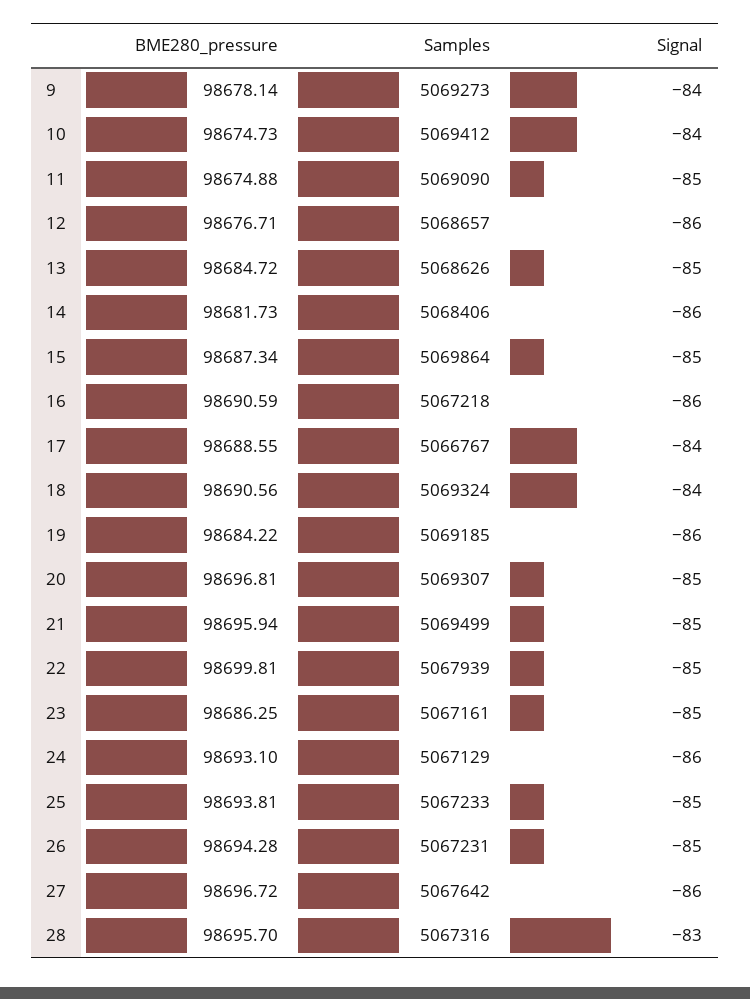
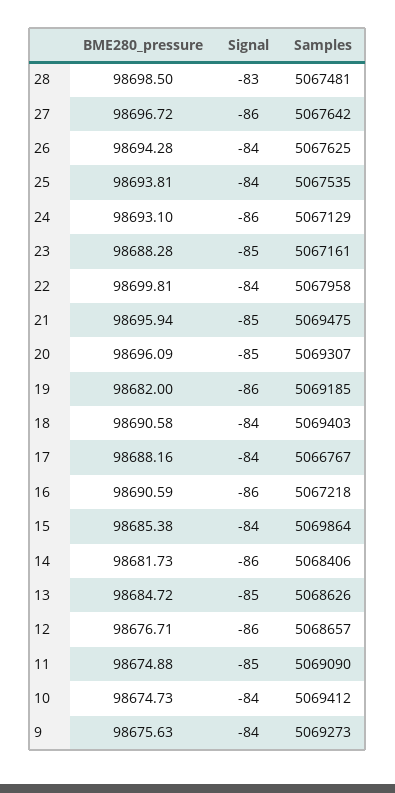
  {
    "BME280_pressure": {
-     "9": 98678.14,
+     "9": 98675.63,
      "10": 98674.73,
      "11": 98674.88,
      "12": 98676.71,
      "13": 98684.72,
      "14": 98681.73,
-     "15": 98687.34,
+     "15": 98685.38,
      "16": 98690.59,
-     "17": 98688.55,
+     "17": 98688.16,
-     "18": 98690.56,
+     "18": 98690.58,
-     "19": 98684.22,
+     "19": 98682,
-     "20": 98696.81,
+     "20": 98696.09,
      "21": 98695.94,
      "22": 98699.81,
-     "23": 98686.25,
+     "23": 98688.28,
      "24": 98693.1,
      "25": 98693.81,
      "26": 98694.28,
      "27": 98696.72,
-     "28": 98695.7
+     "28": 98698.5
    },
    "Samples": {
      "9": 5069273,
      "10": 5069412,
      "11": 5069090,
      "12": 5068657,
      "13": 5068626,
      "14": 5068406,
      "15": 5069864,
      "16": 5067218,
      "17": 5066767,
-     "18": 5069324,
+     "18": 5069403,
      "19": 5069185,
      "20": 5069307,
-     "21": 5069499,
+     "21": 5069475,
-     "22": 5067939,
+     "22": 5067958,
      "23": 5067161,
      "24": 5067129,
-     "25": 5067233,
+     "25": 5067535,
-     "26": 5067231,
+     "26": 5067625,
      "27": 5067642,
-     "28": 5067316
+     "28": 5067481
    },
    "Signal": {
      "9": -84,
      "10": -84,
      "11": -85,
      "12": -86,
      "13": -85,
      "14": -86,
-     "15": -85,
+     "15": -84,
      "16": -86,
      "17": -84,
      "18": -84,
      "19": -86,
      "20": -85,
      "21": -85,
-     "22": -85,
+     "22": -84,
      "23": -85,
      "24": -86,
-     "25": -85,
+     "25": -84,
-     "26": -85,
+     "26": -84,
      "27": -86,
      "28": -83
    }
  }

